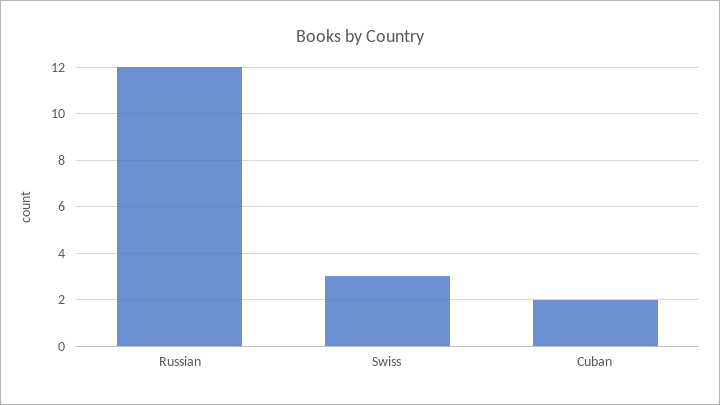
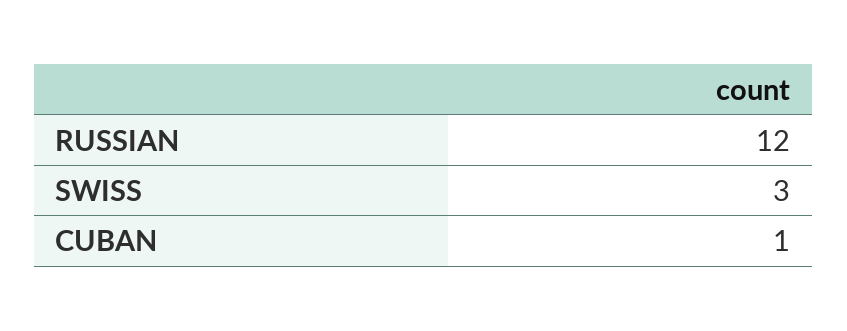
  {
    "Russian": 12,
    "Swiss": 3,
-   "Cuban": 2
+   "Cuban": 1
  }

